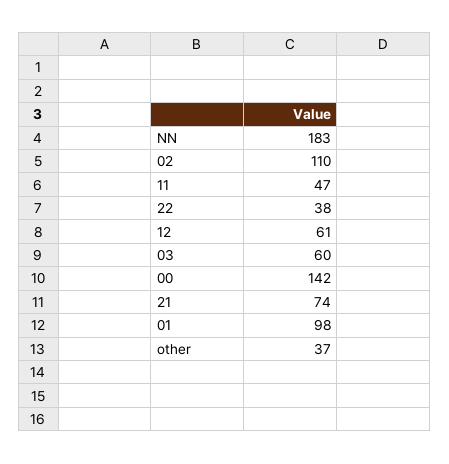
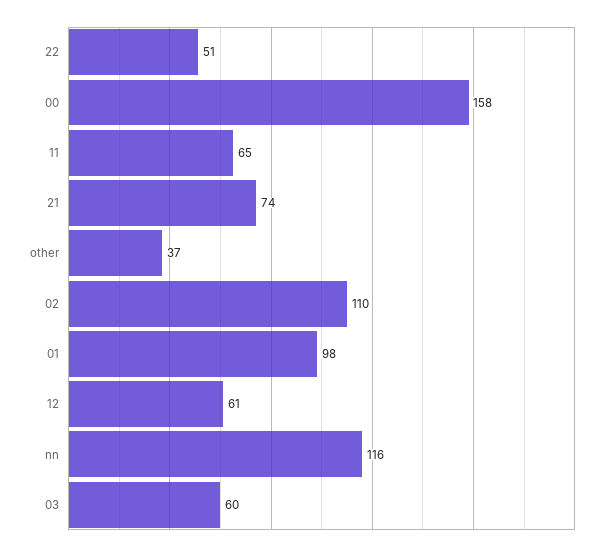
  {
-   "NN": 183,
+   "NN": 116,
    "02": 110,
-   "11": 47,
+   "11": 65,
-   "22": 38,
+   "22": 51,
    "12": 61,
    "03": 60,
-   "00": 142,
+   "00": 158,
    "21": 74,
    "01": 98,
    "other": 37
  }

